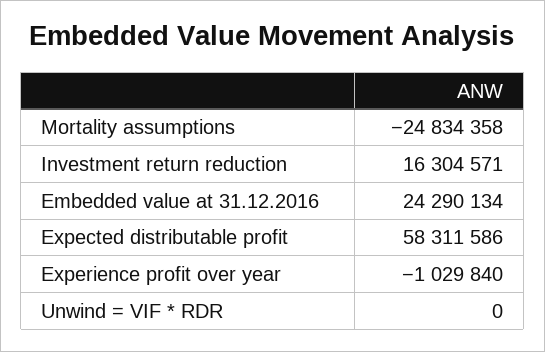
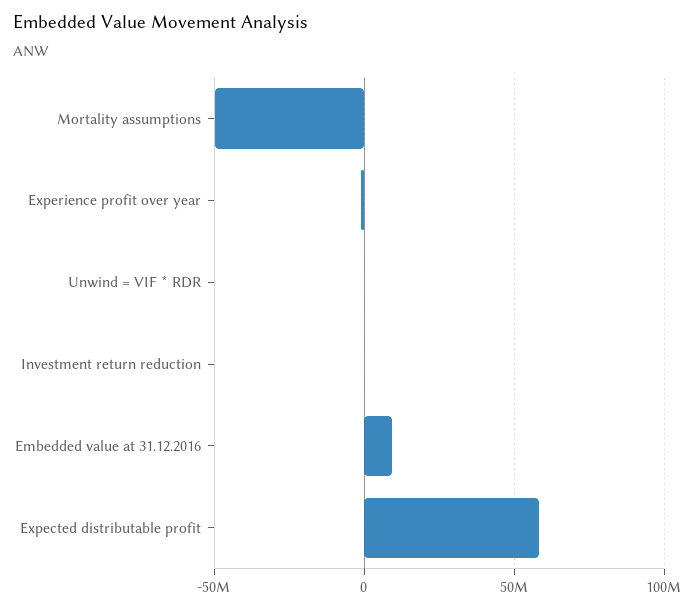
  {
-   "Mortality assumptions": -24834358,
+   "Mortality assumptions": -50000000,
-   "Investment return reduction": 16304571,
+   "Investment return reduction": 0,
-   "Embedded value at 31.12.2016": 24290134,
+   "Embedded value at 31.12.2016": 10000000,
    "Expected distributable profit": 58311586,
    "Experience profit over year": -1029840,
    "Unwind = VIF * RDR": 0
  }

